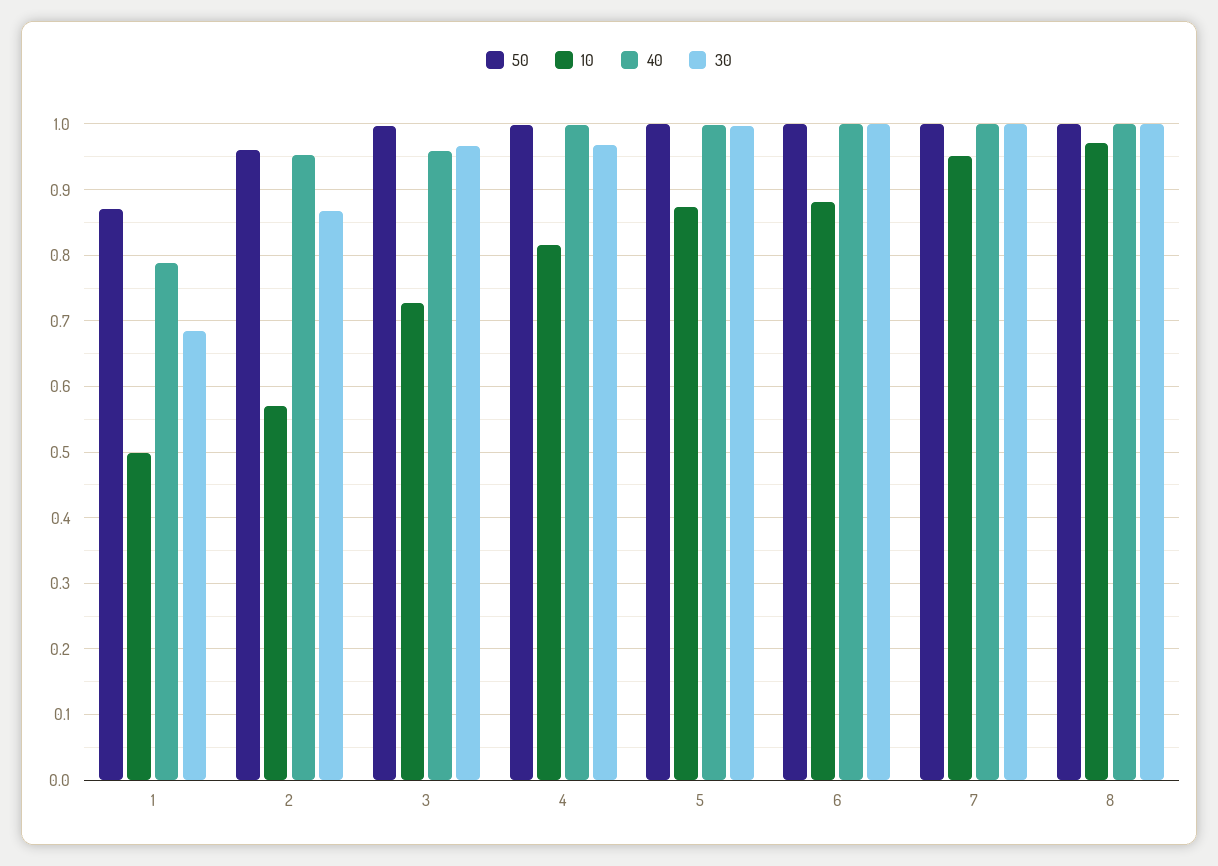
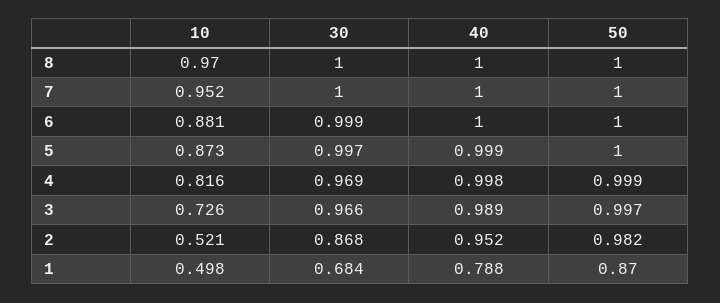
  {
    "50": {
      "1": 0.87,
-     "2": 0.96,
+     "2": 0.982,
      "3": 0.997,
      "4": 0.999,
      "5": 1,
      "6": 1,
      "7": 1,
      "8": 1
    },
    "10": {
      "1": 0.498,
-     "2": 0.57,
+     "2": 0.521,
      "3": 0.726,
      "4": 0.816,
      "5": 0.873,
      "6": 0.881,
      "7": 0.952,
      "8": 0.97
    },
    "40": {
      "1": 0.788,
      "2": 0.952,
-     "3": 0.96,
+     "3": 0.989,
      "4": 0.998,
      "5": 0.999,
      "6": 1,
      "7": 1,
      "8": 1
    },
    "30": {
      "1": 0.684,
      "2": 0.868,
      "3": 0.966,
      "4": 0.969,
      "5": 0.997,
      "6": 0.999,
      "7": 1,
      "8": 1
    }
  }

